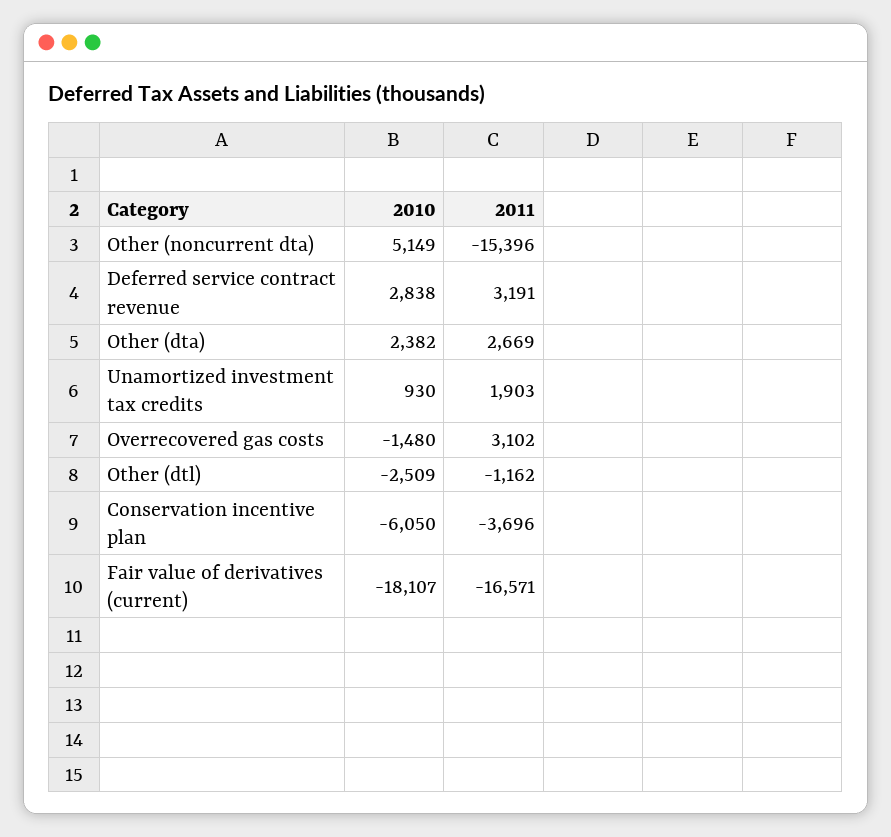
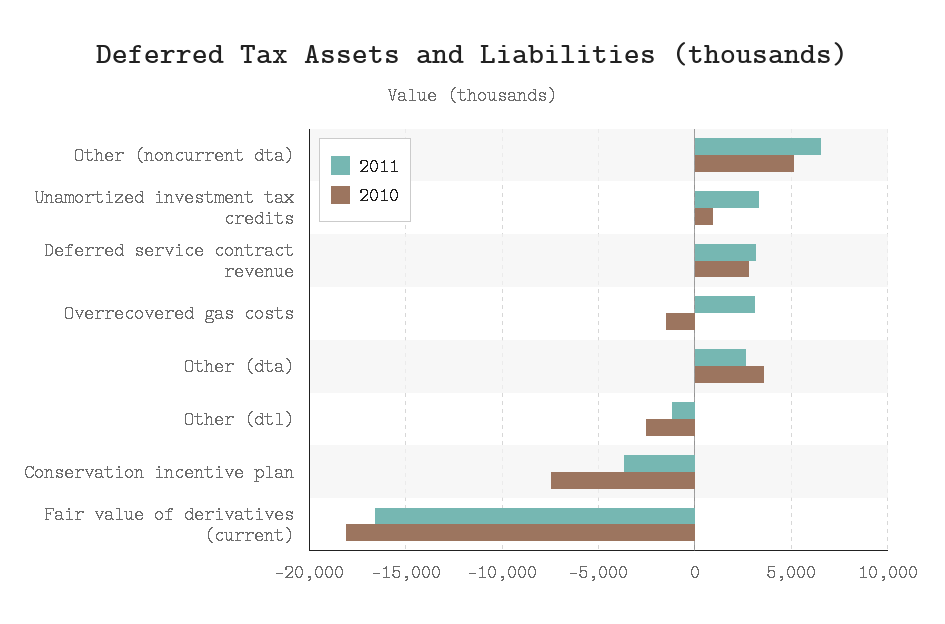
  {
    "2010": {
      "Other (noncurrent dta)": 5149,
      "Deferred service contract revenue": 2838,
-     "Other (dta)": 2382,
+     "Other (dta)": 3500,
      "Unamortized investment tax credits": 930,
      "Overrecovered gas costs": -1480,
      "Other (dtl)": -2509,
-     "Conservation incentive plan": -6050,
+     "Conservation incentive plan": -7500,
      "Fair value of derivatives (current)": -18107
    },
    "2011": {
-     "Other (noncurrent dta)": -15396,
+     "Other (noncurrent dta)": 6500,
      "Deferred service contract revenue": 3191,
      "Other (dta)": 2669,
-     "Unamortized investment tax credits": 1903,
+     "Unamortized investment tax credits": 3500,
      "Overrecovered gas costs": 3102,
      "Other (dtl)": -1162,
      "Conservation incentive plan": -3696,
      "Fair value of derivatives (current)": -16571
    }
  }

